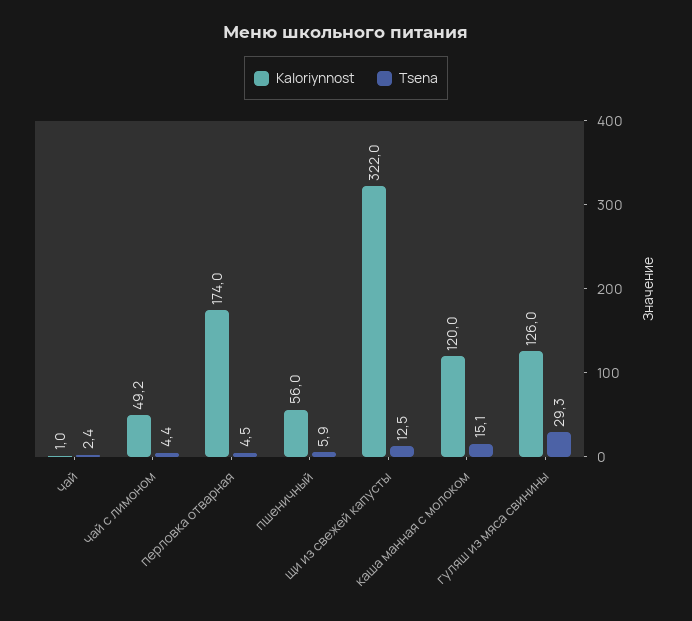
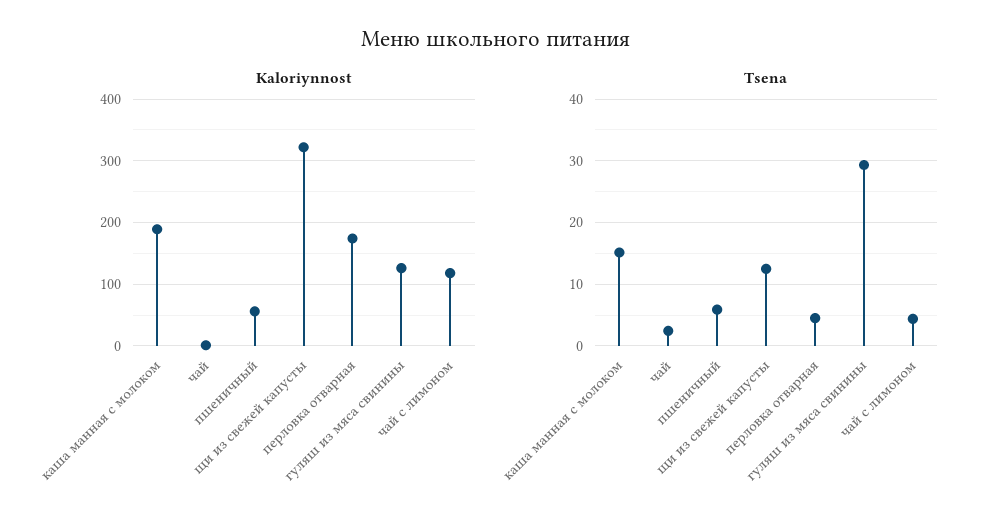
  {
    "Kaloriynnost": {
      "чай": 1,
-     "чай с лимоном": 49.2,
+     "чай с лимоном": 120,
      "перловка отварная": 174,
      "пшеничный": 56,
      "щи из свежей капусты": 322,
-     "каша манная с молоком": 120,
+     "каша манная с молоком": 190,
      "гуляш из мяса свинины": 126
    },
    "Tsena": {
      "чай": 2.4,
      "чай с лимоном": 4.4,
      "перловка отварная": 4.5,
      "пшеничный": 5.9,
      "щи из свежей капусты": 12.5,
      "каша манная с молоком": 15.1,
      "гуляш из мяса свинины": 29.3
    }
  }

